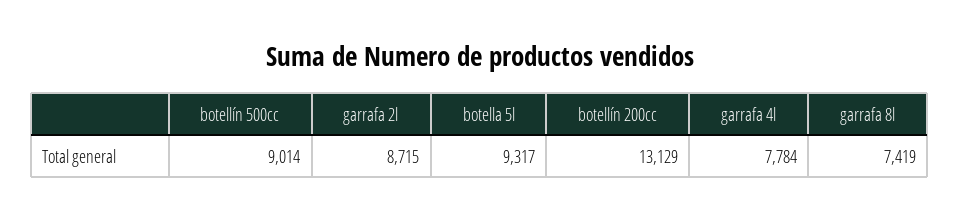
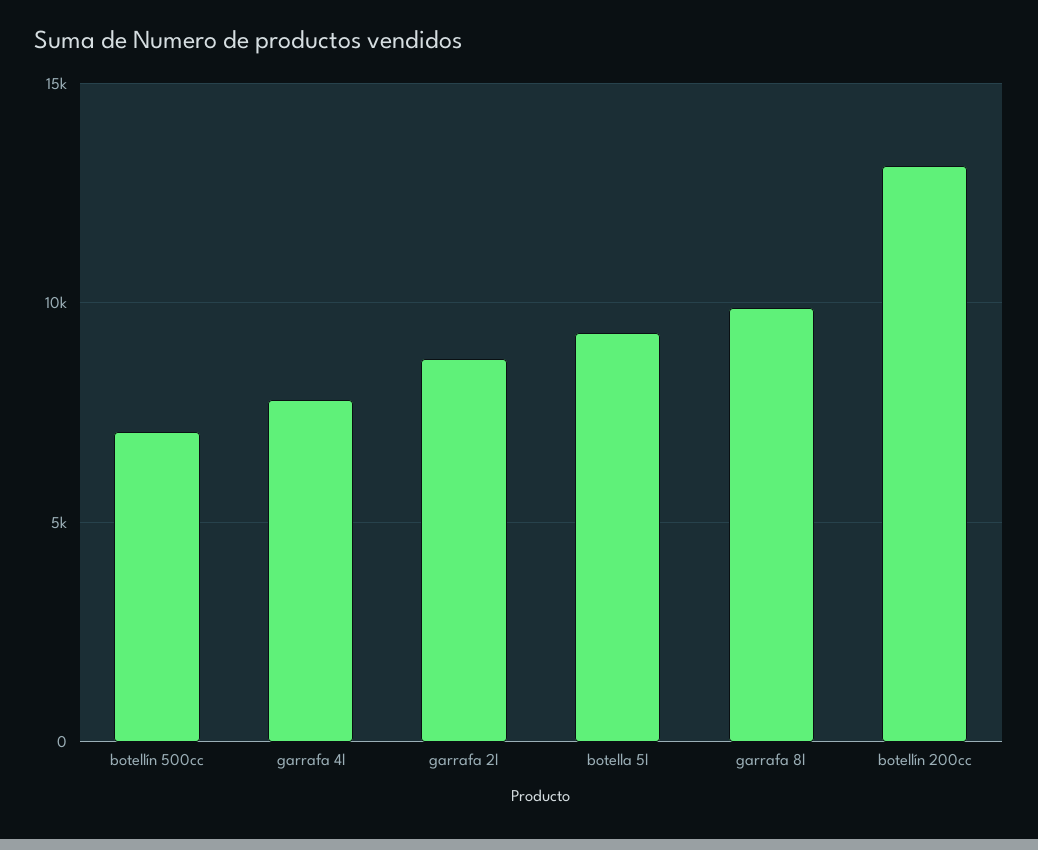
  {
-   "botellín 500cc": 9014,
+   "botellín 500cc": 7000,
    "garrafa 2l": 8715,
    "botella 5l": 9317,
    "botellín 200cc": 13129,
    "garrafa 4l": 7784,
-   "garrafa 8l": 7419
+   "garrafa 8l": 10000
  }

